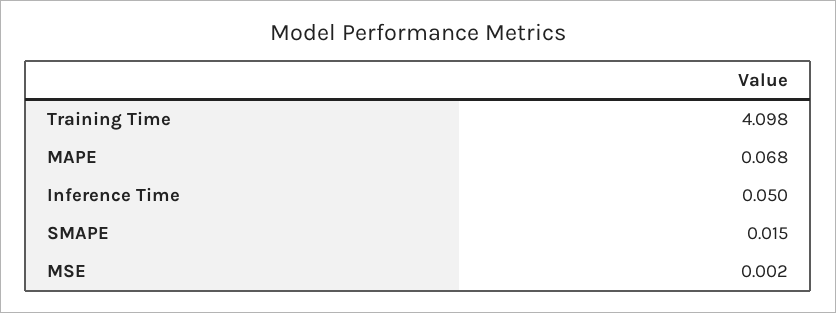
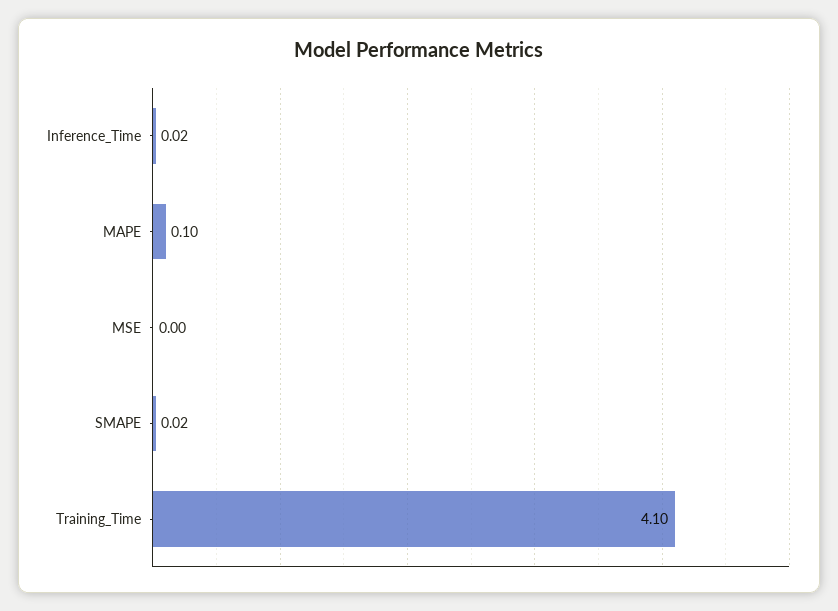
  {
    "Training Time": 4.098,
-   "MAPE": 0.068,
+   "MAPE": 0.1,
-   "Inference Time": 0.05,
+   "Inference Time": 0.02,
    "SMAPE": 0.015,
    "MSE": 0.002
  }

